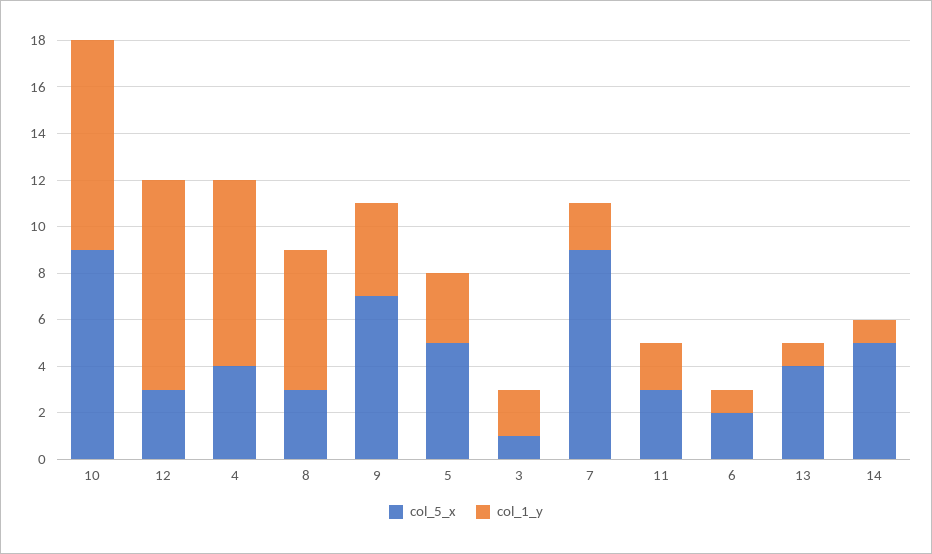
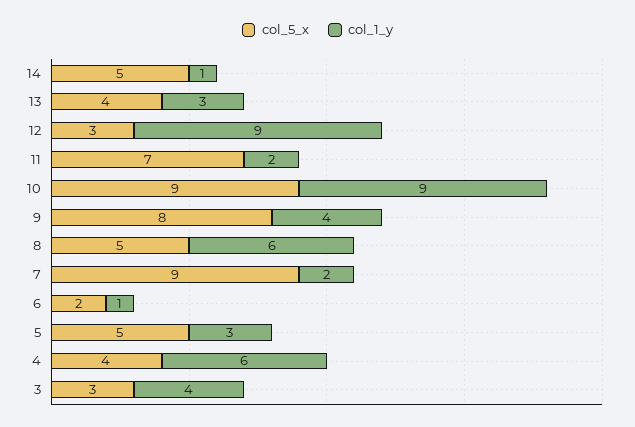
  {
    "col_5_x": {
      "10": 9,
      "12": 3,
      "4": 4,
-     "8": 3,
+     "8": 5,
-     "9": 7,
+     "9": 8,
      "5": 5,
-     "3": 1,
+     "3": 3,
      "7": 9,
-     "11": 3,
+     "11": 7,
      "6": 2,
      "13": 4,
      "14": 5
    },
    "col_1_y": {
      "10": 9,
      "12": 9,
-     "4": 8,
+     "4": 6,
      "8": 6,
      "9": 4,
      "5": 3,
-     "3": 2,
+     "3": 4,
      "7": 2,
      "11": 2,
      "6": 1,
-     "13": 1,
+     "13": 3,
      "14": 1
    }
  }

